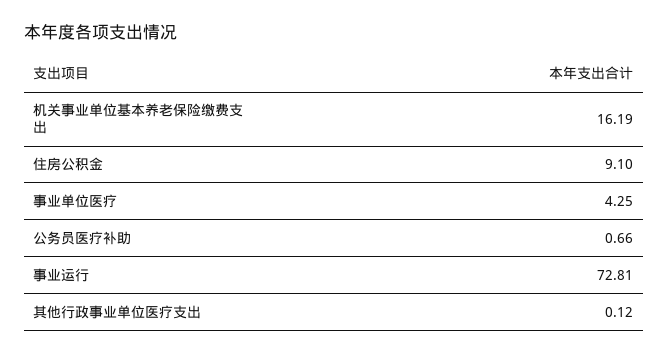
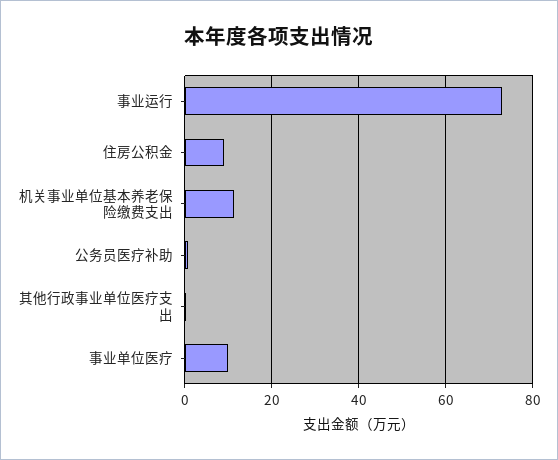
  {
-   "机关事业单位基本养老保险缴费支出": 16.19,
+   "机关事业单位基本养老保险缴费支出": 12,
    "住房公积金": 9.1,
-   "事业单位医疗": 4.25,
+   "事业单位医疗": 10,
    "公务员医疗补助": 0.66,
    "事业运行": 72.81,
    "其他行政事业单位医疗支出": 0.12
  }

